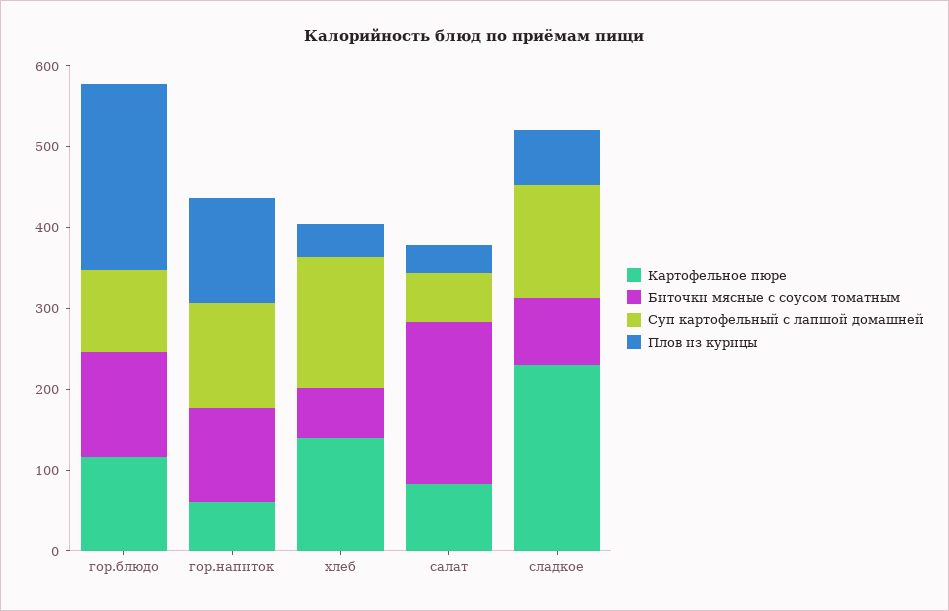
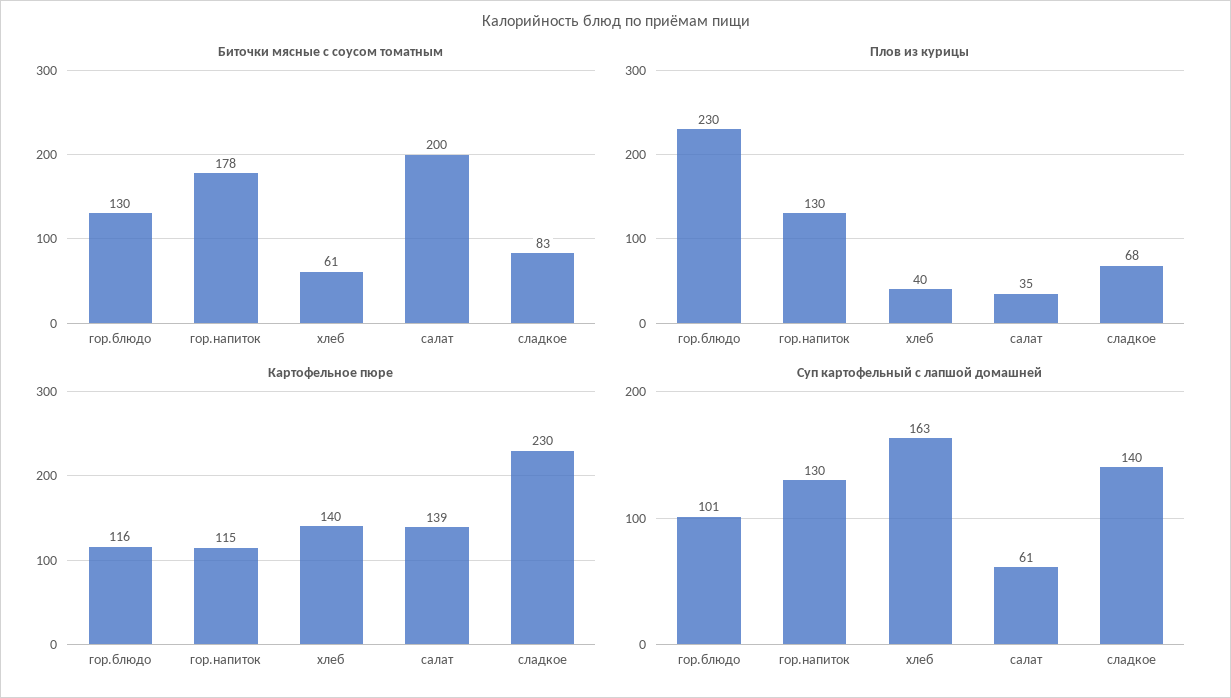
  {
    "Картофельное пюре": {
      "гор.блюдо": 116,
-     "гор.напиток": 60,
+     "гор.напиток": 115,
      "хлеб": 140,
-     "салат": 80,
+     "салат": 139,
      "сладкое": 230
    },
    "Биточки мясные с соусом томатным": {
      "гор.блюдо": 130,
-     "гор.напиток": 120,
+     "гор.напиток": 178,
      "хлеб": 61,
      "салат": 200,
      "сладкое": 83
    },
    "Суп картофельный с лапшой домашней": {
      "гор.блюдо": 101,
      "гор.напиток": 130,
      "хлеб": 163,
      "салат": 61,
      "сладкое": 140
    },
    "Плов из курицы": {
      "гор.блюдо": 230,
      "гор.напиток": 130,
      "хлеб": 40,
      "салат": 35,
      "сладкое": 68
    }
  }

